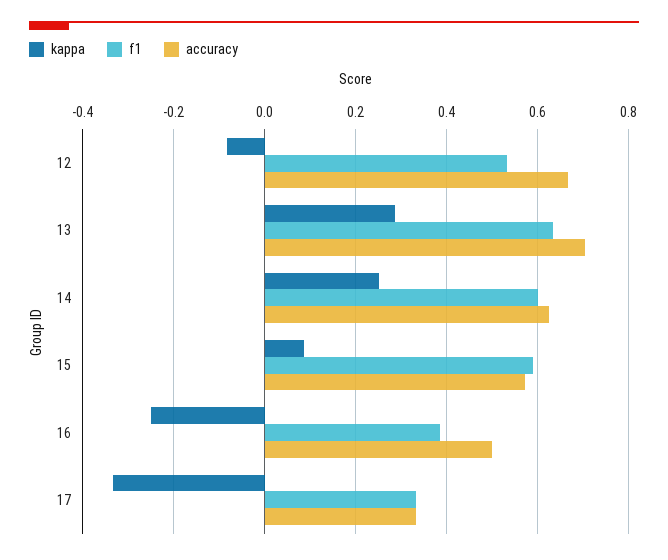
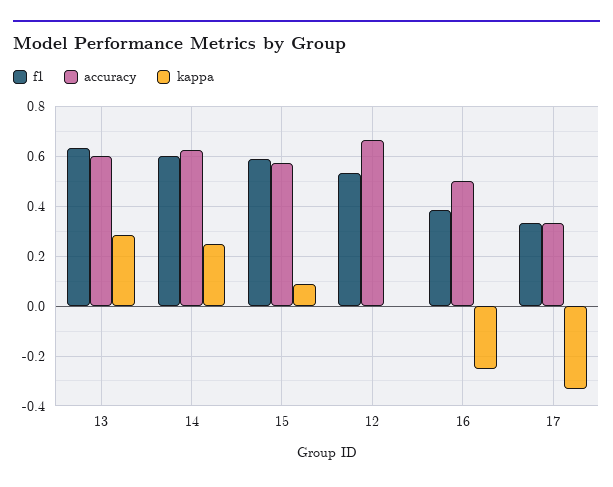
  {
    "kappa": {
-     "12": -0.08,
+     "12": 0,
      "13": 0.28,
      "14": 0.26,
      "15": 0.08,
      "16": -0.26,
      "17": -0.34
    },
    "f1": {
      "12": 0.54,
      "13": 0.64,
      "14": 0.6,
      "15": 0.6,
      "16": 0.38,
      "17": 0.34
    },
    "accuracy": {
      "12": 0.66,
-     "13": 0.7,
+     "13": 0.6,
      "14": 0.62,
      "15": 0.58,
      "16": 0.5,
      "17": 0.34
    }
  }

